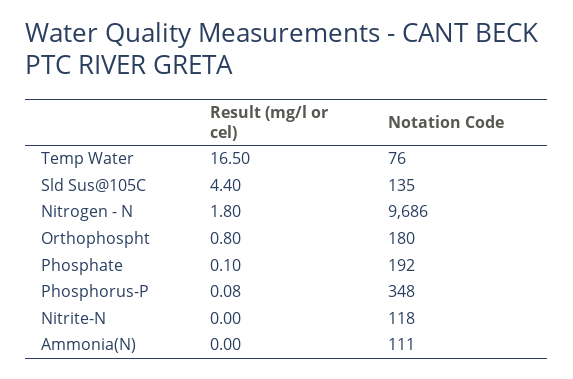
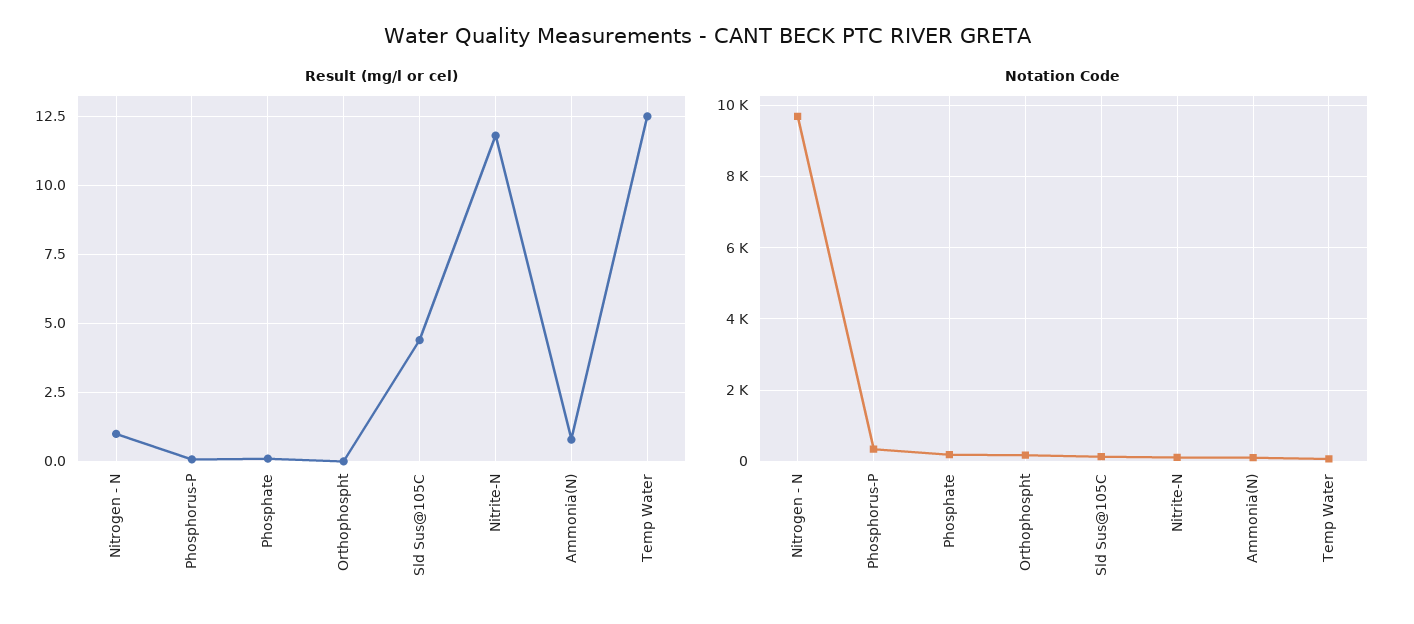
  {
    "Result (mg/l or cel)": {
-     "Temp Water": 16.5,
+     "Temp Water": 12.5,
      "Sld Sus@105C": 4.4,
-     "Nitrogen - N": 1.8,
+     "Nitrogen - N": 1,
-     "Orthophospht": 0.8,
+     "Orthophospht": 0,
      "Phosphate": 0.1,
      "Phosphorus-P": 0.08,
-     "Nitrite-N": 0,
+     "Nitrite-N": 11.75,
-     "Ammonia(N)": 0
+     "Ammonia(N)": 0.75
    },
    "Notation Code": {
      "Temp Water": 76,
      "Sld Sus@105C": 135,
      "Nitrogen - N": 9686,
      "Orthophospht": 180,
      "Phosphate": 192,
      "Phosphorus-P": 348,
      "Nitrite-N": 118,
      "Ammonia(N)": 111
    }
  }

